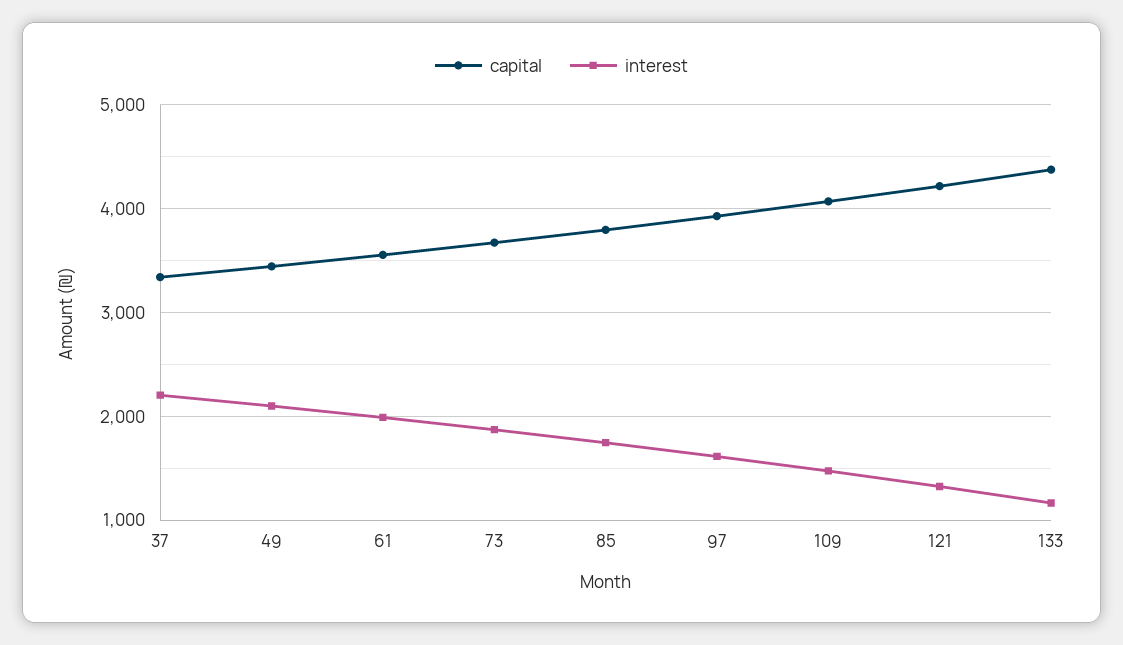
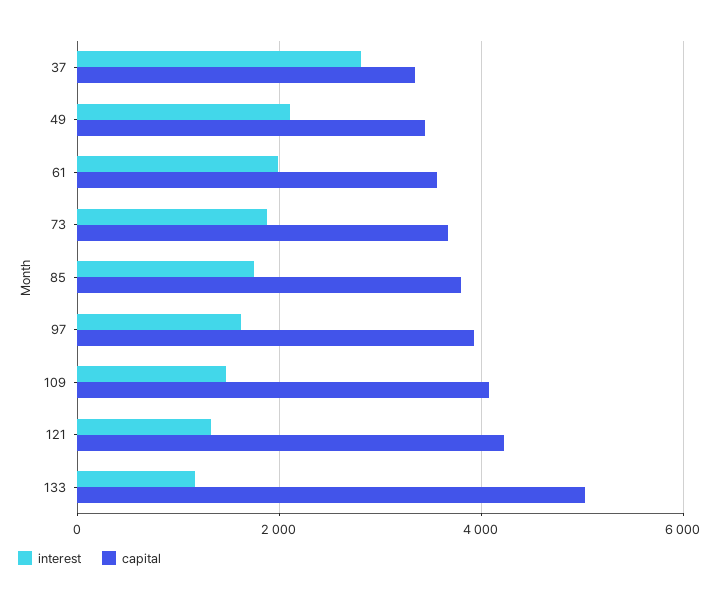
  {
    "capital": {
      "37": 3300,
      "49": 3400,
      "61": 3600,
      "73": 3700,
      "85": 3800,
      "97": 3900,
      "109": 4100,
      "121": 4200,
-     "133": 4400
+     "133": 5000
    },
    "interest": {
-     "37": 2200,
+     "37": 2800,
      "49": 2100,
      "61": 2000,
      "73": 1900,
      "85": 1700,
      "97": 1600,
      "109": 1500,
      "121": 1300,
      "133": 1200
    }
  }

